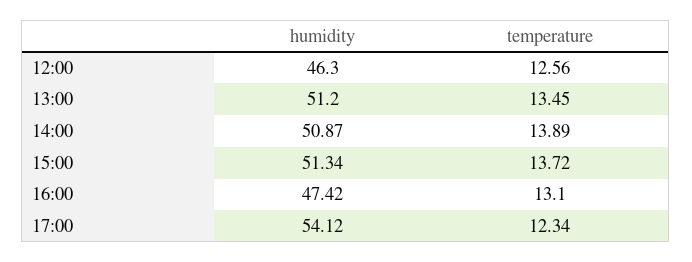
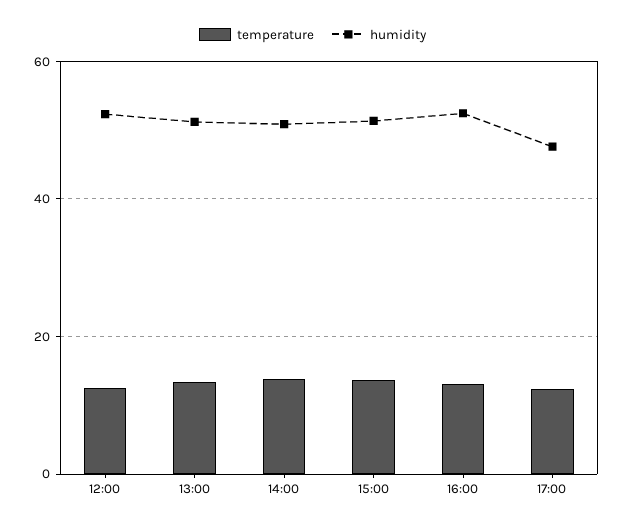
  {
    "humidity": {
-     "12:00": 46.3,
+     "12:00": 52,
      "13:00": 51.2,
      "14:00": 50.87,
      "15:00": 51.34,
-     "16:00": 47.42,
+     "16:00": 52,
-     "17:00": 54.12
+     "17:00": 48
    },
    "temperature": {
      "12:00": 12.56,
      "13:00": 13.45,
      "14:00": 13.89,
      "15:00": 13.72,
      "16:00": 13.1,
      "17:00": 12.34
    }
  }

